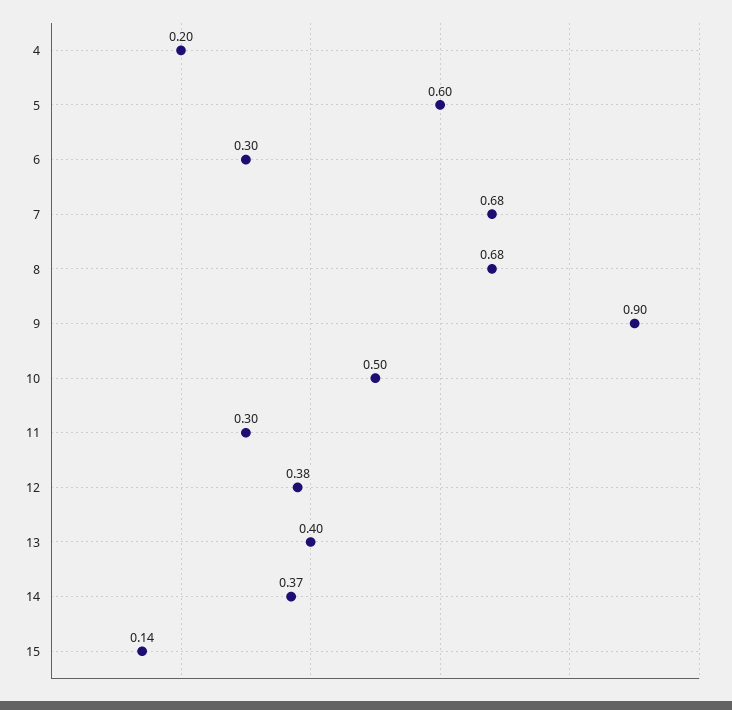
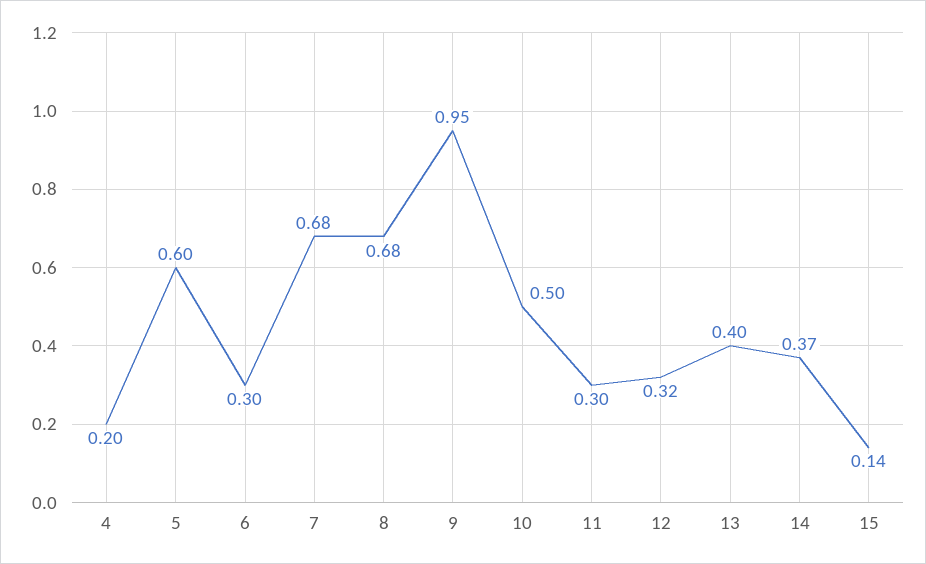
  {
    "4": 0.2,
    "5": 0.6,
    "6": 0.3,
    "7": 0.68,
    "8": 0.68,
-   "9": 0.9,
+   "9": 0.95,
    "10": 0.5,
    "11": 0.3,
-   "12": 0.38,
+   "12": 0.32,
    "13": 0.4,
    "14": 0.37,
    "15": 0.14
  }

